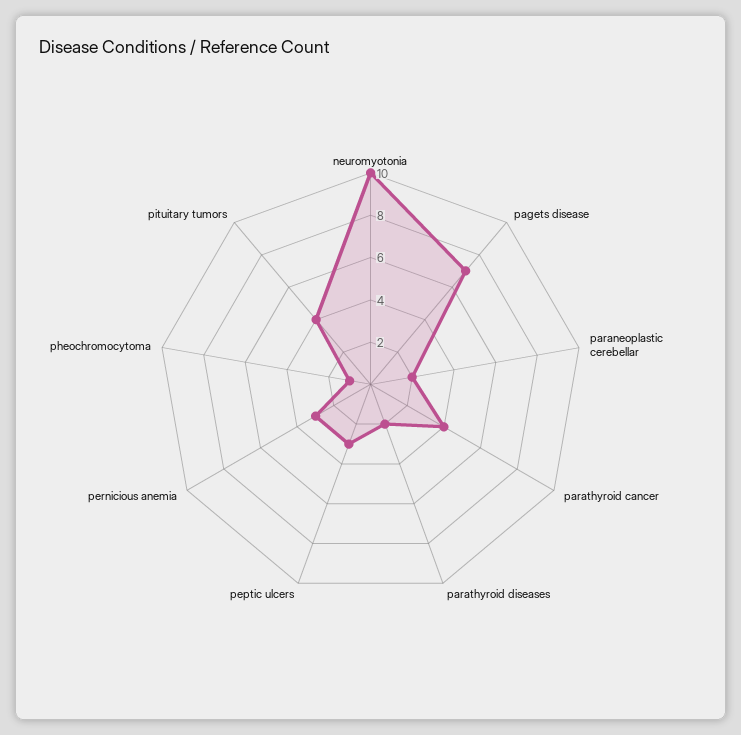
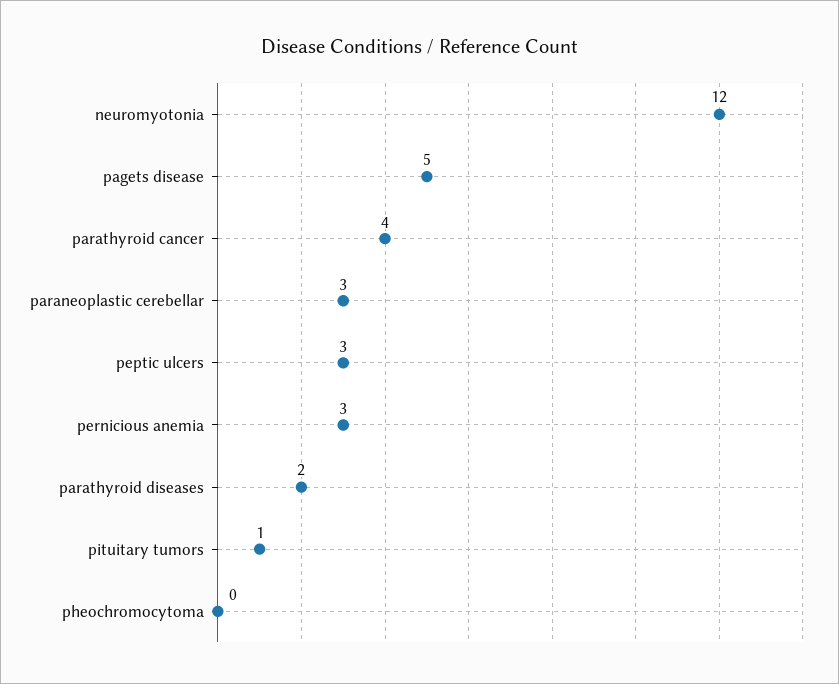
  {
-   "neuromyotonia": 10,
+   "neuromyotonia": 12,
-   "pagets disease": 7,
+   "pagets disease": 5,
-   "paraneoplastic cerebellar": 2,
+   "paraneoplastic cerebellar": 3,
    "parathyroid cancer": 4,
    "parathyroid diseases": 2,
    "peptic ulcers": 3,
    "pernicious anemia": 3,
-   "pheochromocytoma": 1,
+   "pheochromocytoma": 0,
-   "pituitary tumors": 4
+   "pituitary tumors": 1
  }

